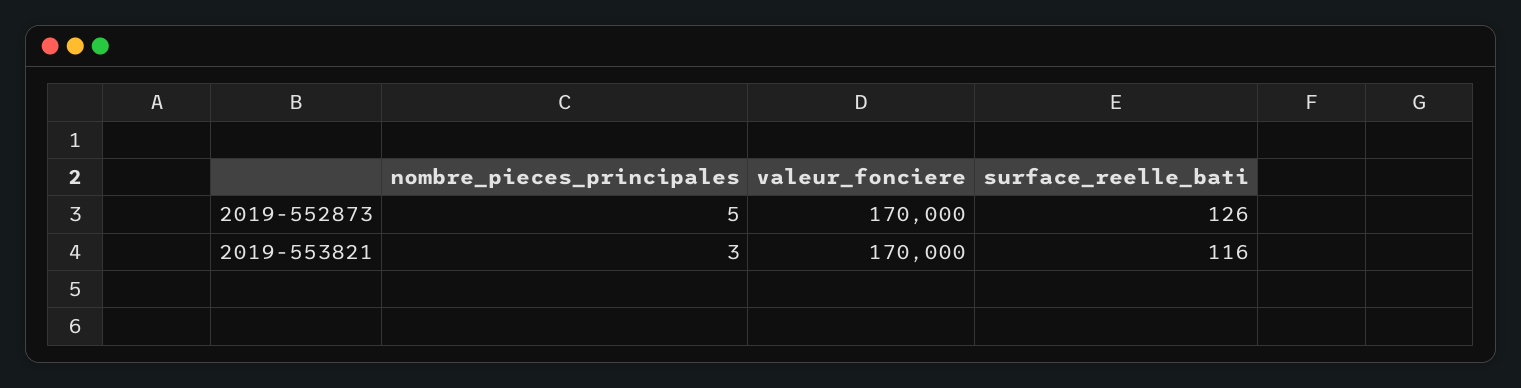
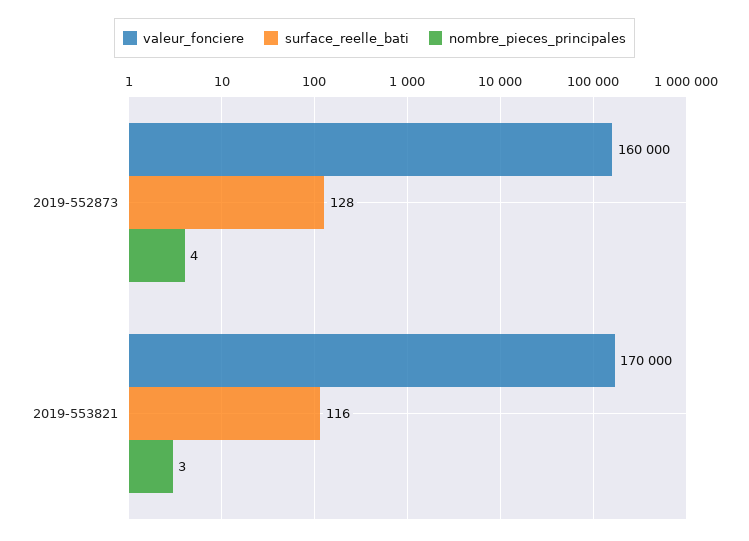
  {
    "nombre_pieces_principales": {
-     "2019-552873": 5,
+     "2019-552873": 4,
      "2019-553821": 3
    },
    "valeur_fonciere": {
-     "2019-552873": 170000,
+     "2019-552873": 160000,
      "2019-553821": 170000
    },
    "surface_reelle_bati": {
-     "2019-552873": 126,
+     "2019-552873": 128,
      "2019-553821": 116
    }
  }

